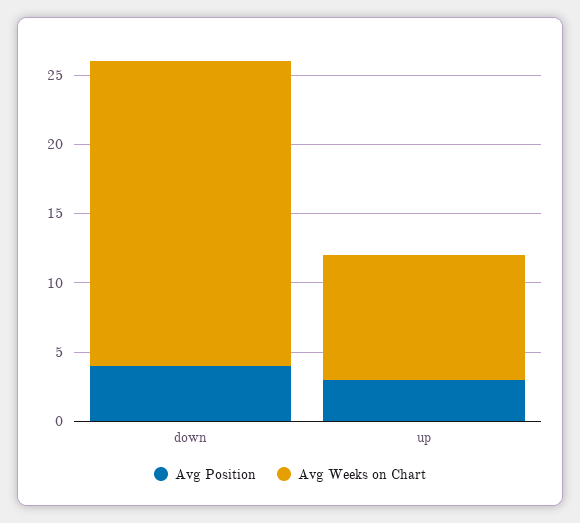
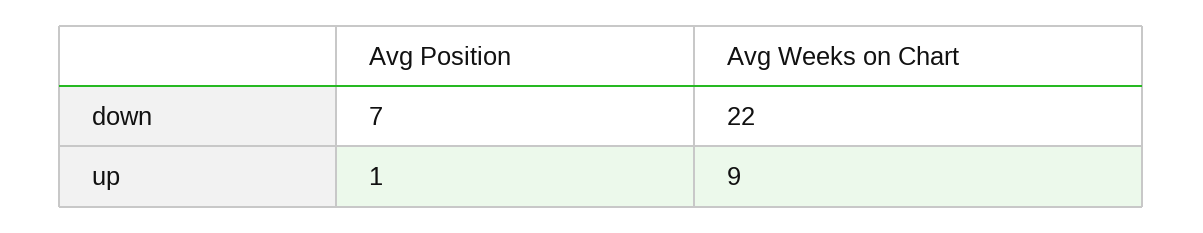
  {
    "Avg Position": {
-     "down": 4,
+     "down": 7,
-     "up": 3
+     "up": 1
    },
    "Avg Weeks on Chart": {
      "down": 22,
      "up": 9
    }
  }

